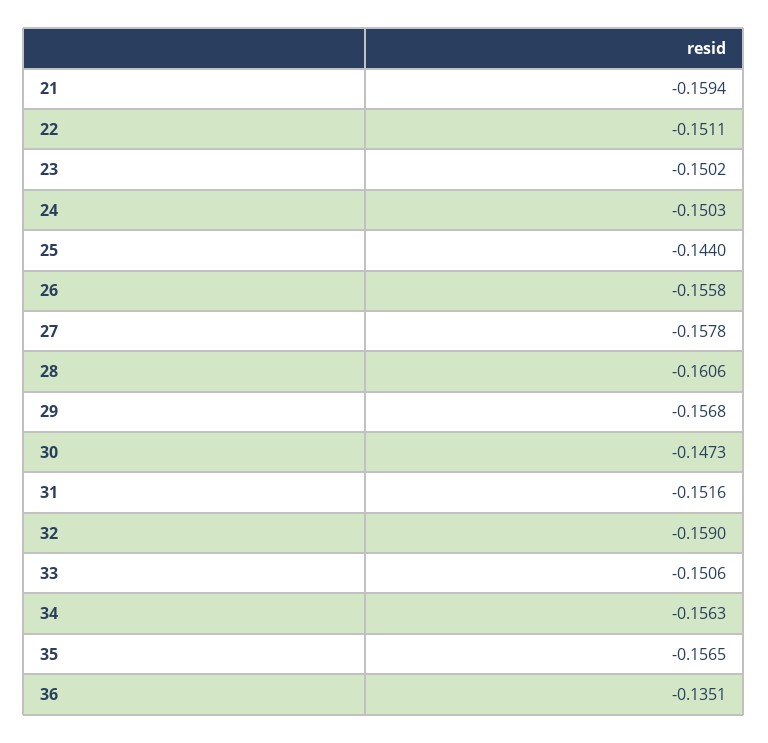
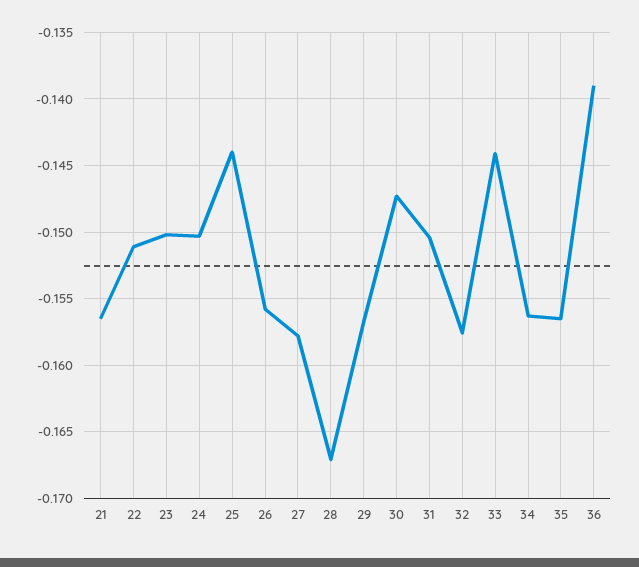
  {
-   "21": -0.1594,
+   "21": -0.1565,
    "22": -0.1511,
    "23": -0.1502,
    "24": -0.1503,
    "25": -0.144,
    "26": -0.1558,
    "27": -0.1578,
-   "28": -0.1606,
+   "28": -0.167,
    "29": -0.1568,
    "30": -0.1473,
-   "31": -0.1516,
+   "31": -0.1505,
-   "32": -0.159,
+   "32": -0.1575,
-   "33": -0.1506,
+   "33": -0.144,
    "34": -0.1563,
    "35": -0.1565,
-   "36": -0.1351
+   "36": -0.139
  }

